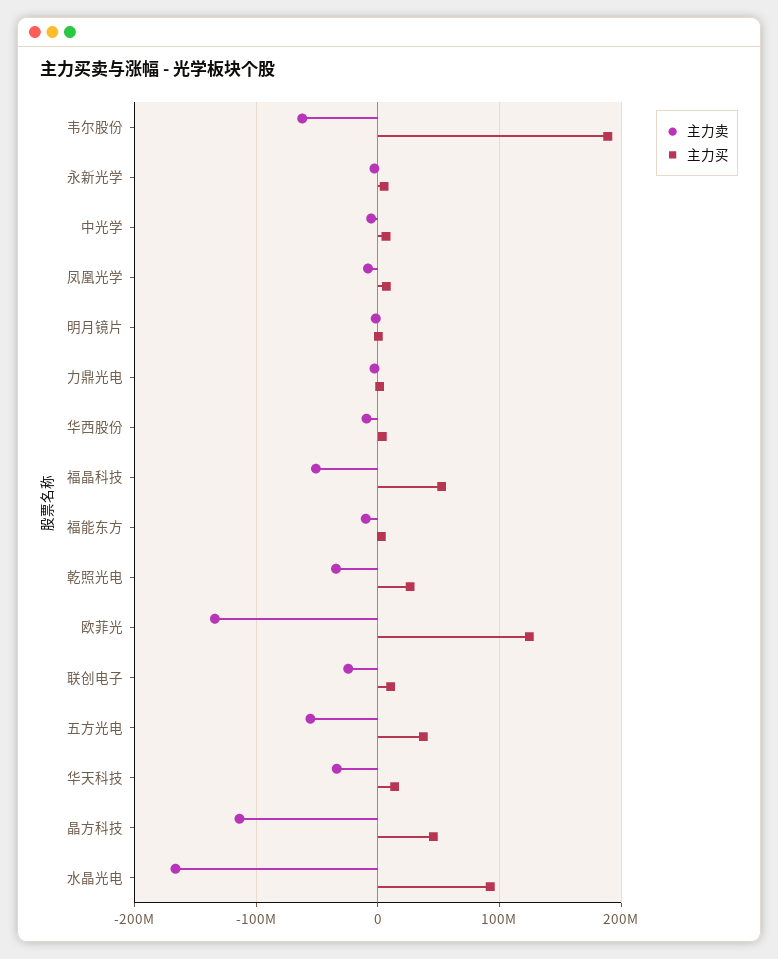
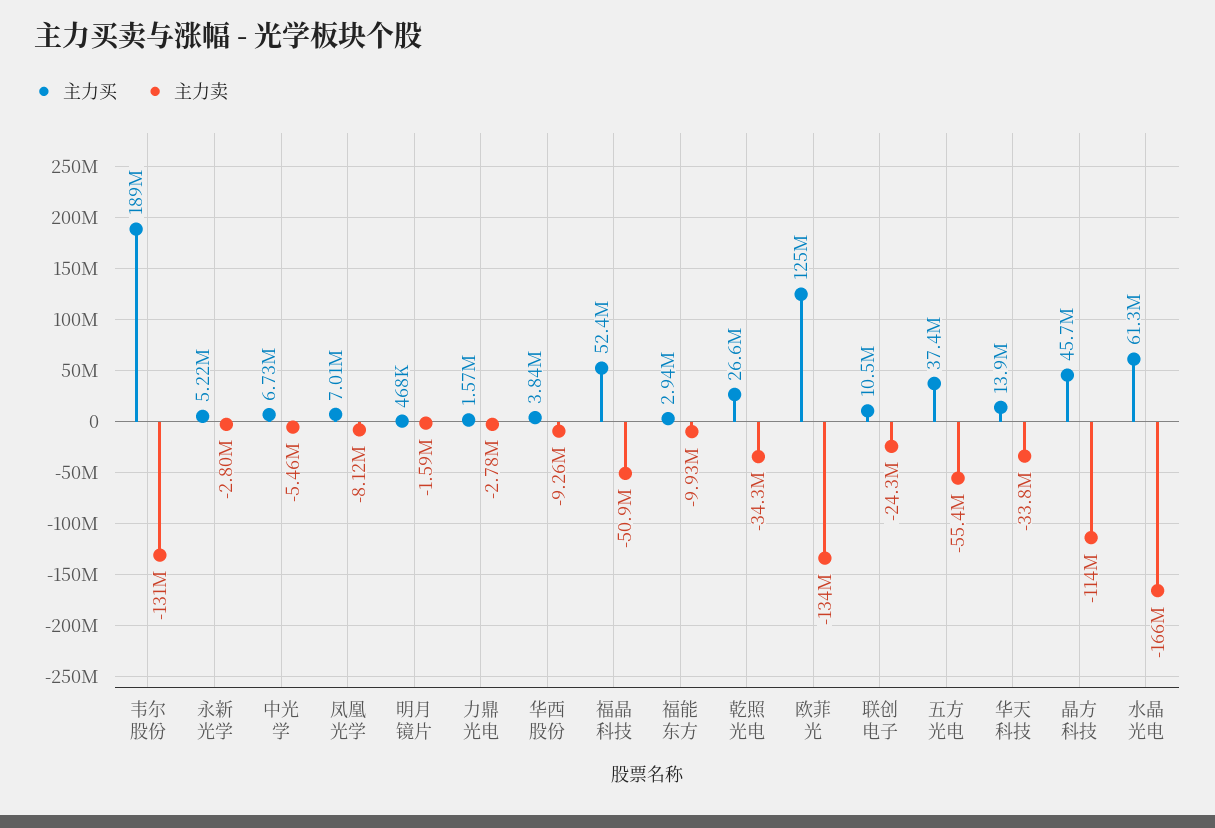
  {
    "主力卖": {
-     "韦尔股份": -60000000,
+     "韦尔股份": -131000000,
      "永新光学": -2800000,
      "中光学": -5460000,
      "凤凰光学": -8120000,
      "明月镜片": -1590000,
      "力鼎光电": -2780000,
      "华西股份": -9260000,
      "福晶科技": -50900000,
      "福能东方": -9930000,
      "乾照光电": -34300000,
      "欧菲光": -134000000,
      "联创电子": -24300000,
      "五方光电": -55400000,
      "华天科技": -33800000,
      "晶方科技": -114000000,
      "水晶光电": -166000000
    },
    "主力买": {
      "韦尔股份": 189000000,
      "永新光学": 5220000,
      "中光学": 6730000,
      "凤凰光学": 7010000,
      "明月镜片": 468000,
      "力鼎光电": 1570000,
      "华西股份": 3840000,
      "福晶科技": 52400000,
      "福能东方": 2940000,
      "乾照光电": 26600000,
      "欧菲光": 125000000,
      "联创电子": 10500000,
      "五方光电": 37400000,
      "华天科技": 13900000,
      "晶方科技": 45700000,
-     "水晶光电": 90000000
+     "水晶光电": 61300000
    }
  }

